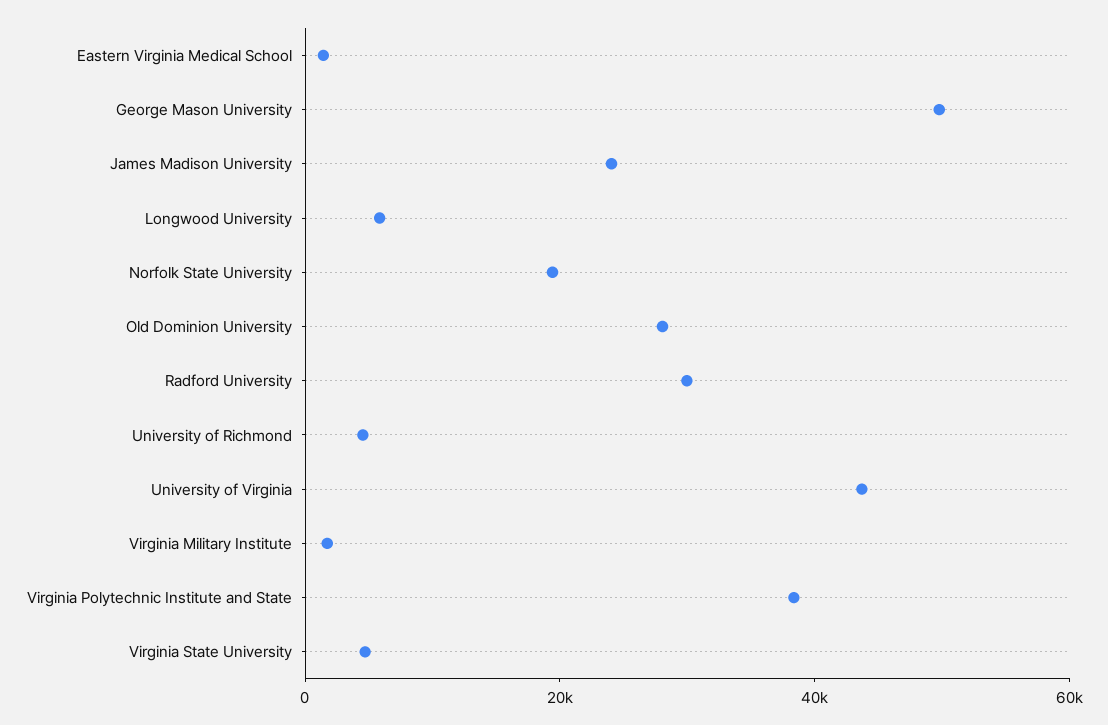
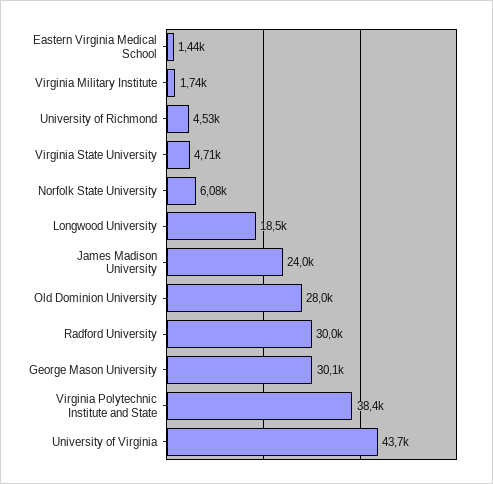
  {
    "Eastern Virginia Medical School": 1440,
-   "George Mason University": 50000,
+   "George Mason University": 30100,
    "James Madison University": 24000,
-   "Longwood University": 5000,
+   "Longwood University": 18500,
-   "Norfolk State University": 20000,
+   "Norfolk State University": 6080,
    "Old Dominion University": 28000,
    "Radford University": 30000,
    "University of Richmond": 4530,
    "University of Virginia": 43700,
    "Virginia Military Institute": 1740,
    "Virginia Polytechnic Institute and State": 38400,
    "Virginia State University": 4710
  }

